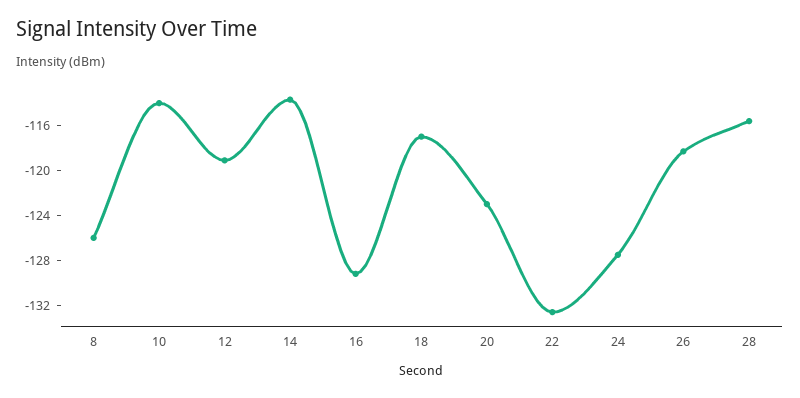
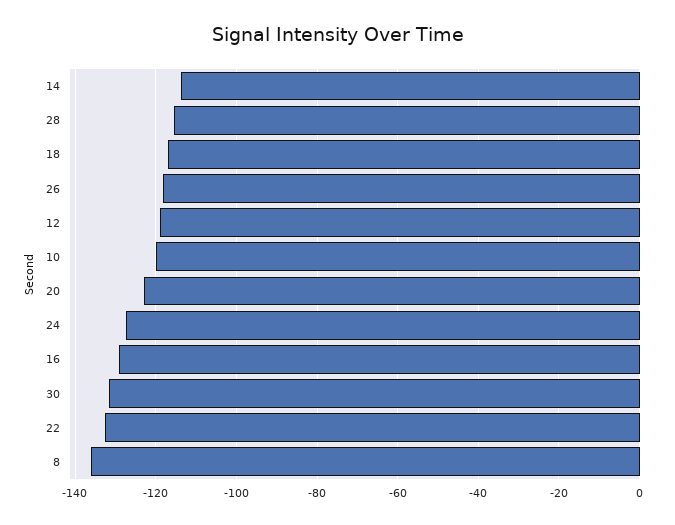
  {
-   "8": -126,
+   "8": -136,
-   "10": -114,
+   "10": -120,
    "12": -119,
    "14": -114,
    "16": -129,
    "18": -117,
    "20": -123,
    "22": -133,
    "24": -128,
    "26": -118,
-   "28": -116
+   "28": -116,
+   "30": -132
  }

